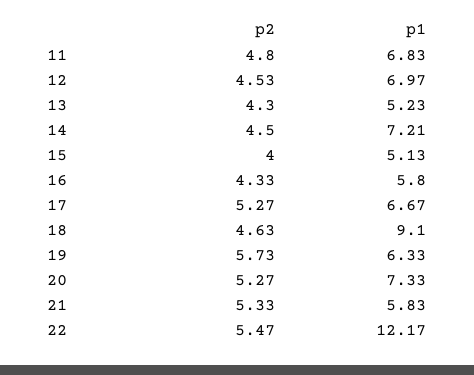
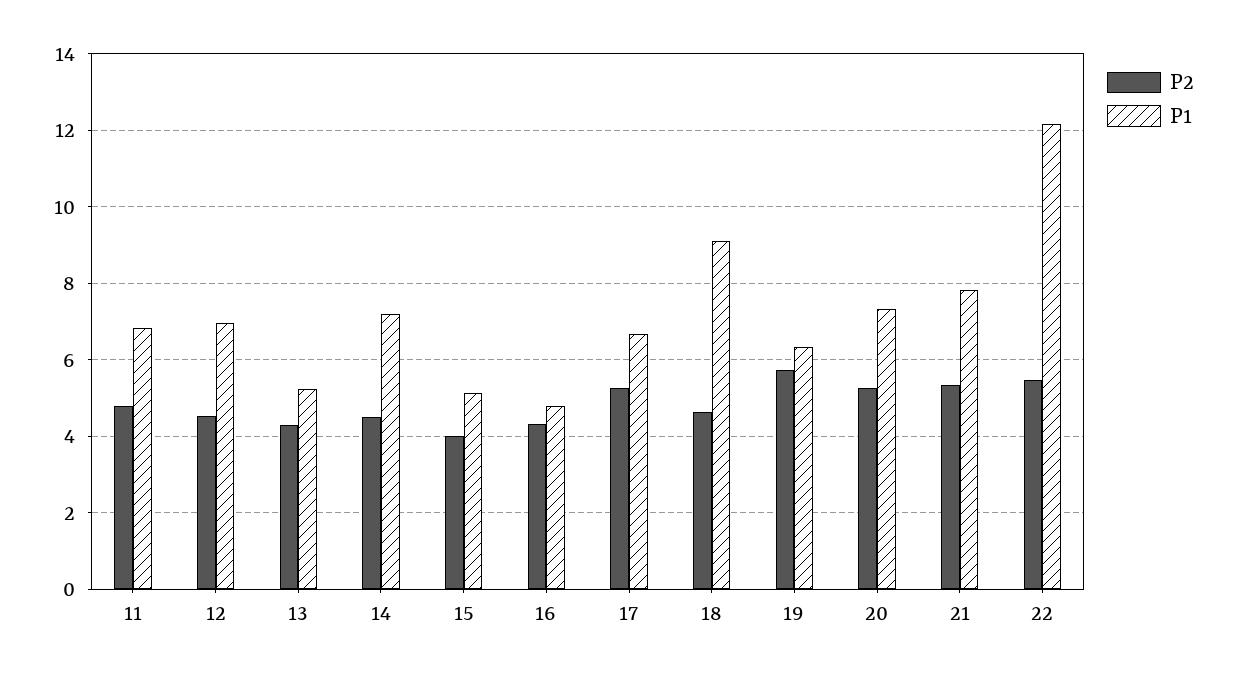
  {
    "p2": {
      "11": 4.8,
      "12": 4.53,
      "13": 4.3,
      "14": 4.5,
      "15": 4,
      "16": 4.33,
      "17": 5.27,
      "18": 4.63,
      "19": 5.73,
      "20": 5.27,
      "21": 5.33,
      "22": 5.47
    },
    "p1": {
      "11": 6.83,
      "12": 6.97,
      "13": 5.23,
      "14": 7.21,
      "15": 5.13,
-     "16": 5.8,
+     "16": 4.8,
      "17": 6.67,
      "18": 9.1,
      "19": 6.33,
      "20": 7.33,
-     "21": 5.83,
+     "21": 7.8,
      "22": 12.17
    }
  }

